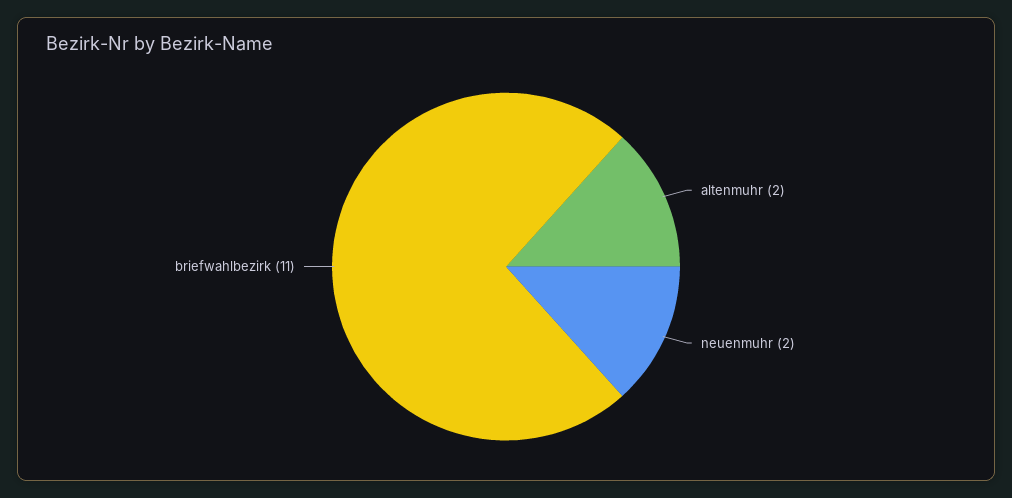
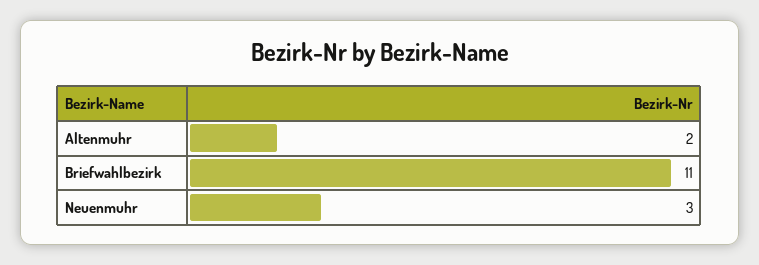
  {
    "altenmuhr": 2,
-   "neuenmuhr": 2,
+   "neuenmuhr": 3,
    "briefwahlbezirk": 11
  }

